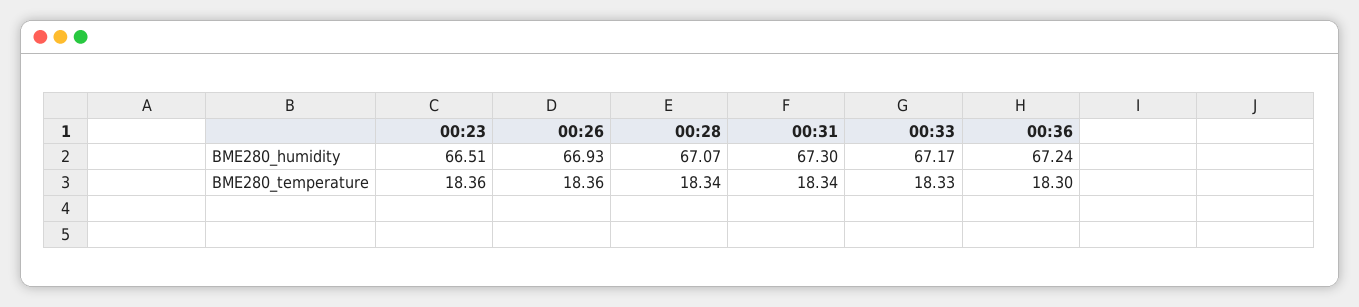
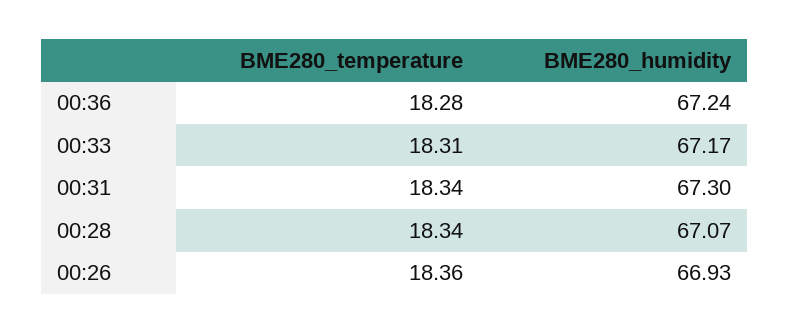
  {
-   "00:23": {
-     "BME280_humidity": 66.51,
-     "BME280_temperature": 18.36
-   },
    "00:26": {
      "BME280_humidity": 66.93,
      "BME280_temperature": 18.36
    },
    "00:28": {
      "BME280_humidity": 67.07,
      "BME280_temperature": 18.34
    },
    "00:31": {
      "BME280_humidity": 67.3,
      "BME280_temperature": 18.34
    },
    "00:33": {
      "BME280_humidity": 67.17,
-     "BME280_temperature": 18.33
+     "BME280_temperature": 18.31
    },
    "00:36": {
      "BME280_humidity": 67.24,
-     "BME280_temperature": 18.3
+     "BME280_temperature": 18.28
    }
  }

